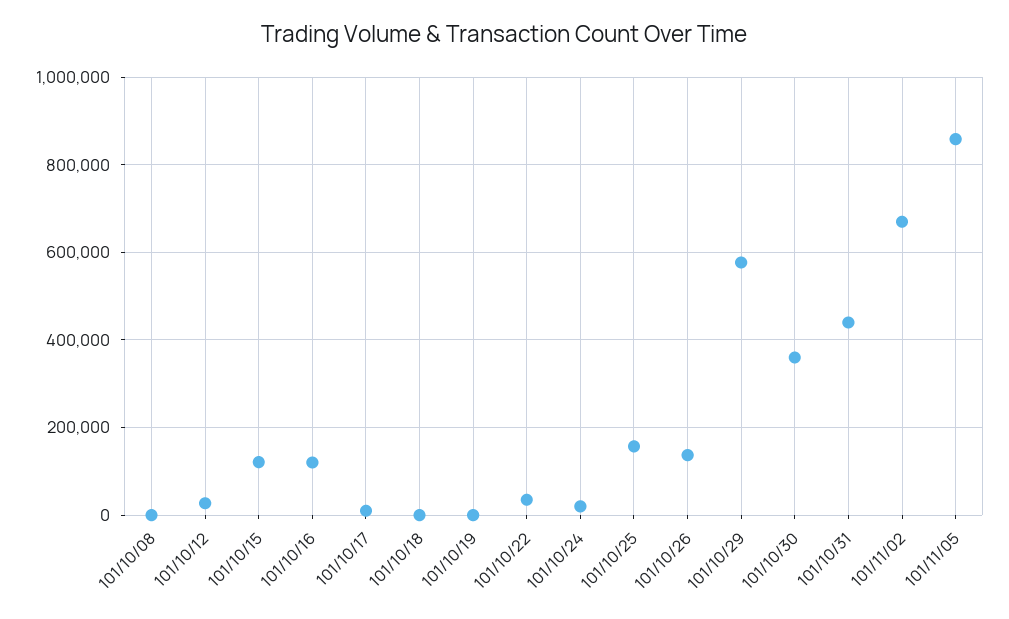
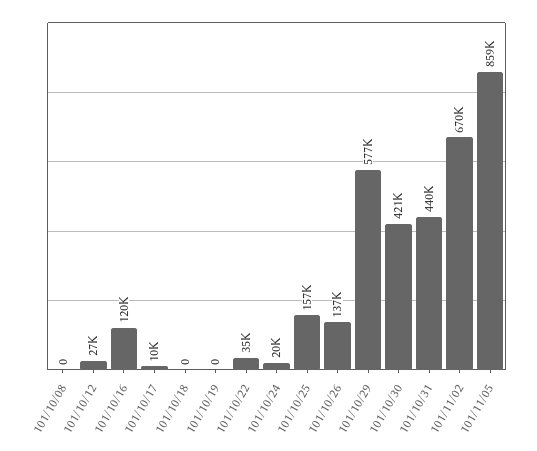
  {
    "101/10/08": 0,
    "101/10/12": 27000,
-   "101/10/15": 120000,
    "101/10/16": 120000,
    "101/10/17": 10000,
    "101/10/18": 0,
    "101/10/19": 0,
    "101/10/22": 35000,
    "101/10/24": 20000,
    "101/10/25": 157000,
    "101/10/26": 137000,
    "101/10/29": 577000,
-   "101/10/30": 360000,
+   "101/10/30": 421000,
    "101/10/31": 440000,
    "101/11/02": 670000,
    "101/11/05": 859000
  }

